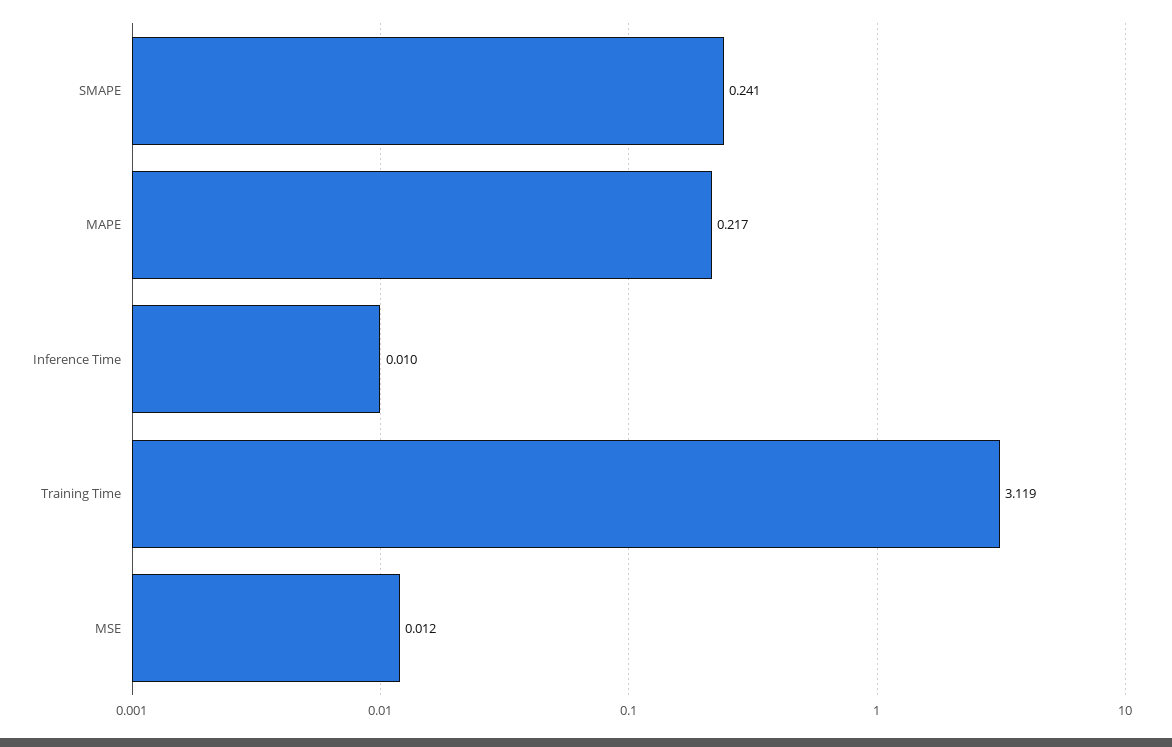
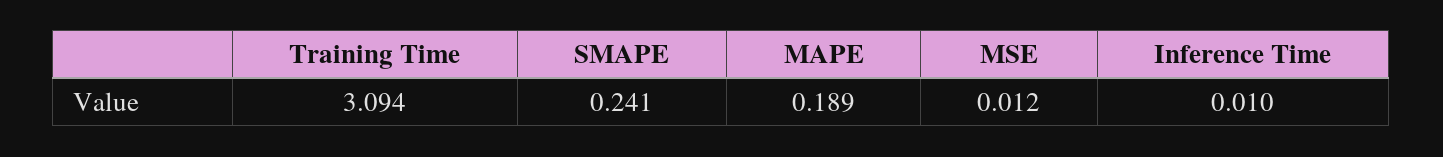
  {
    "SMAPE": 0.241,
-   "MAPE": 0.217,
+   "MAPE": 0.189,
    "Inference Time": 0.01,
-   "Training Time": 3.119,
+   "Training Time": 3.094,
    "MSE": 0.012
  }

